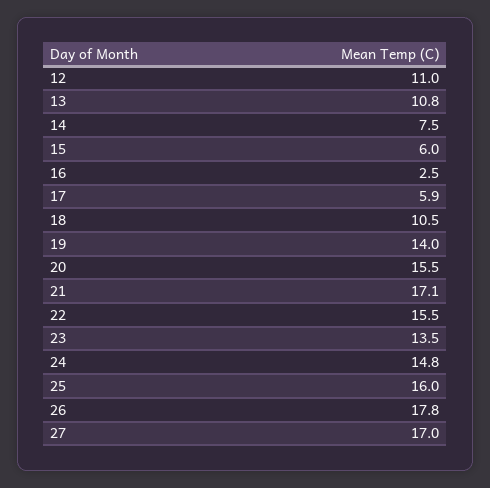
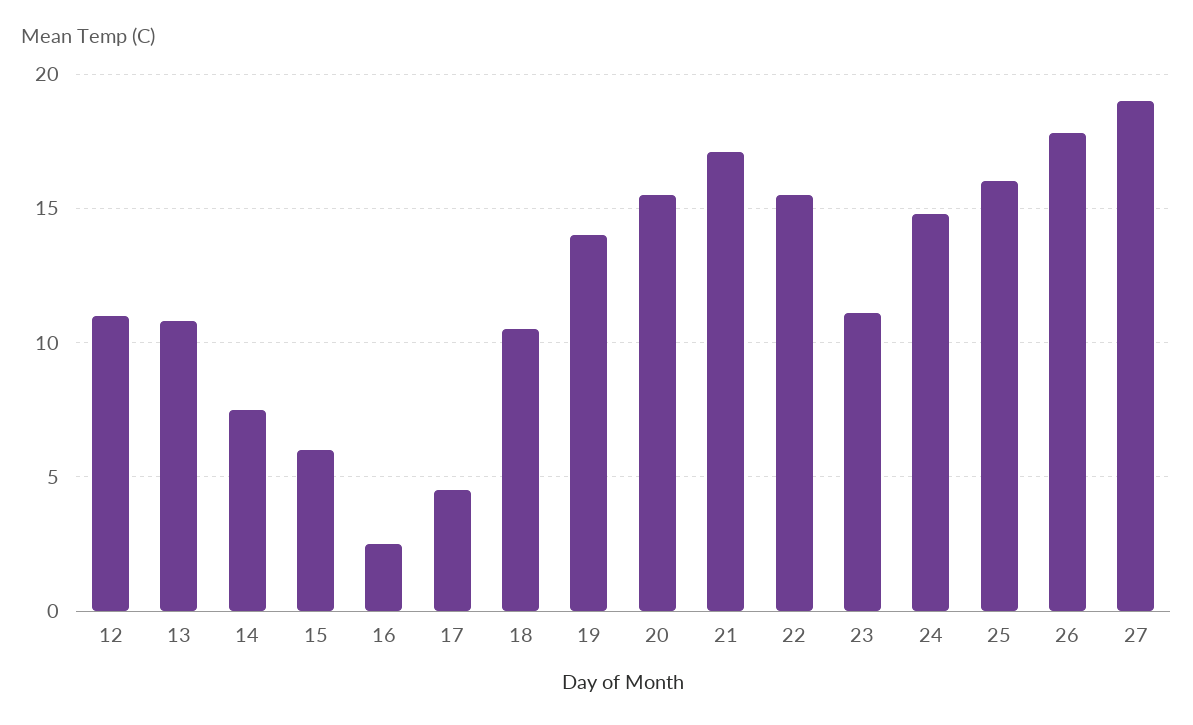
  {
    "12": 11,
    "13": 10.8,
    "14": 7.5,
    "15": 6,
    "16": 2.5,
-   "17": 5.9,
+   "17": 4.5,
    "18": 10.5,
    "19": 14,
    "20": 15.5,
    "21": 17.1,
    "22": 15.5,
-   "23": 13.5,
+   "23": 11,
    "24": 14.8,
    "25": 16,
    "26": 17.8,
-   "27": 17
+   "27": 19
  }

